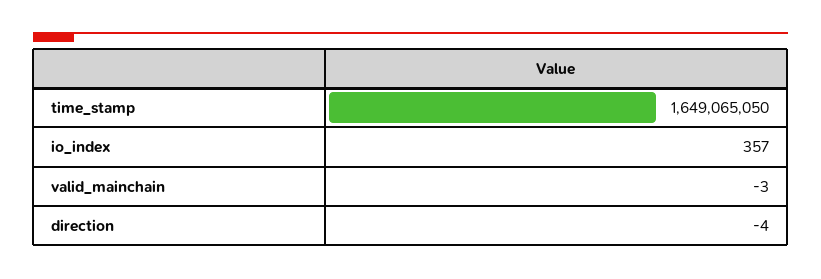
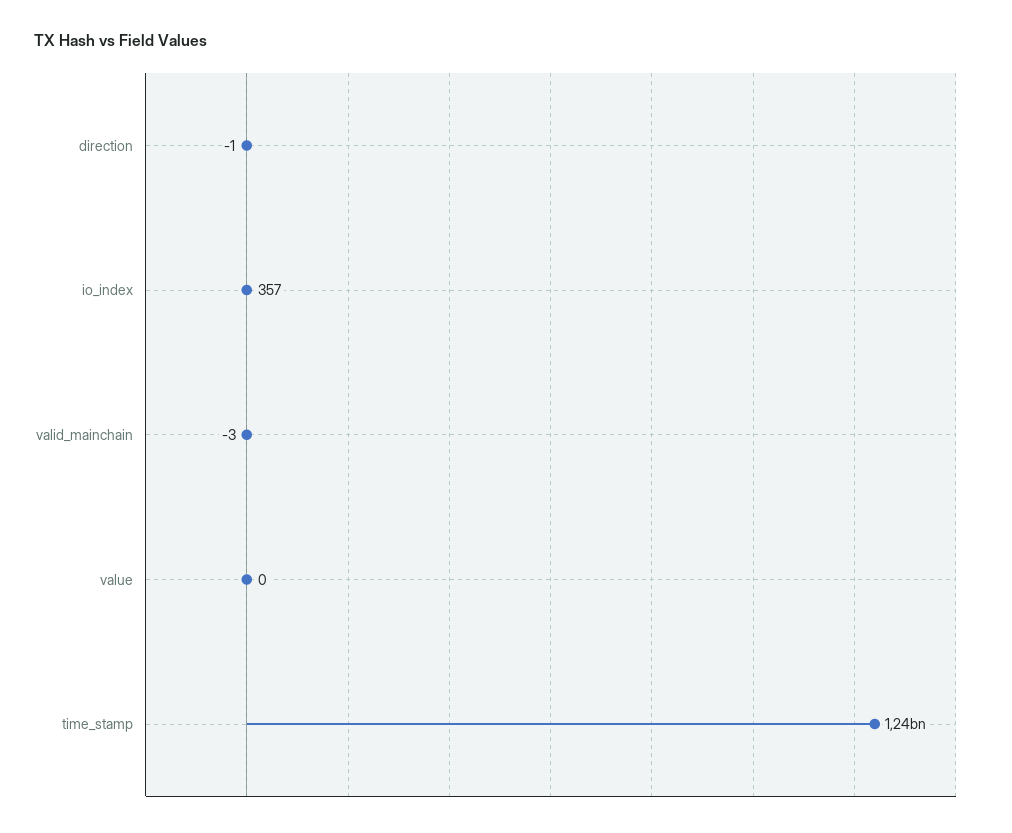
  {
-   "time_stamp": 1649065050,
+   "time_stamp": 1240000000,
    "io_index": 357,
    "valid_mainchain": -3,
-   "direction": -4
+   "direction": -1,
+   "value": 0
  }

